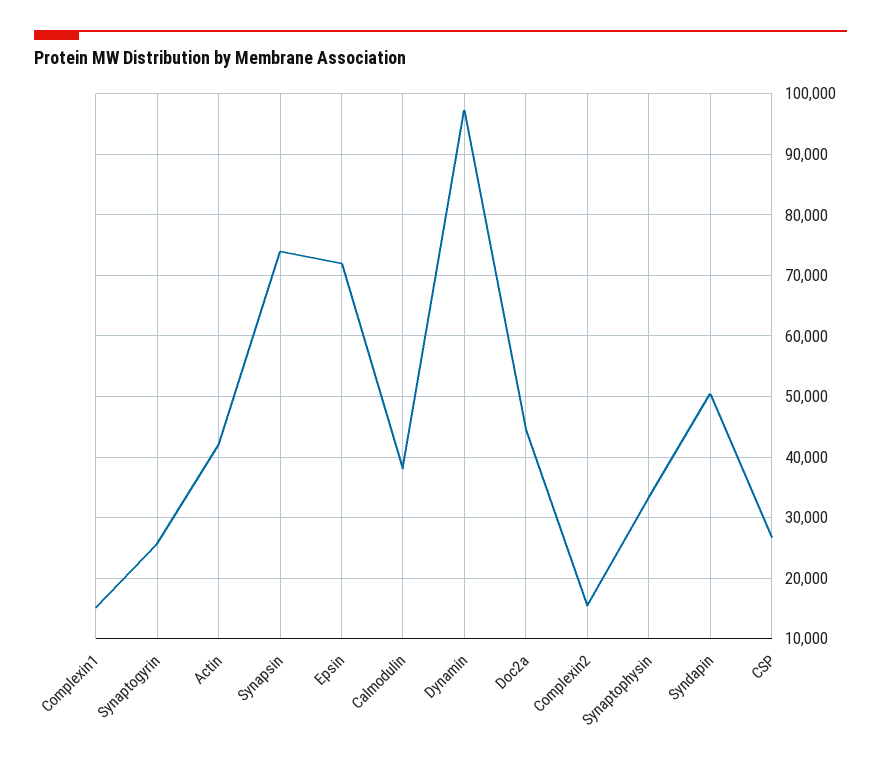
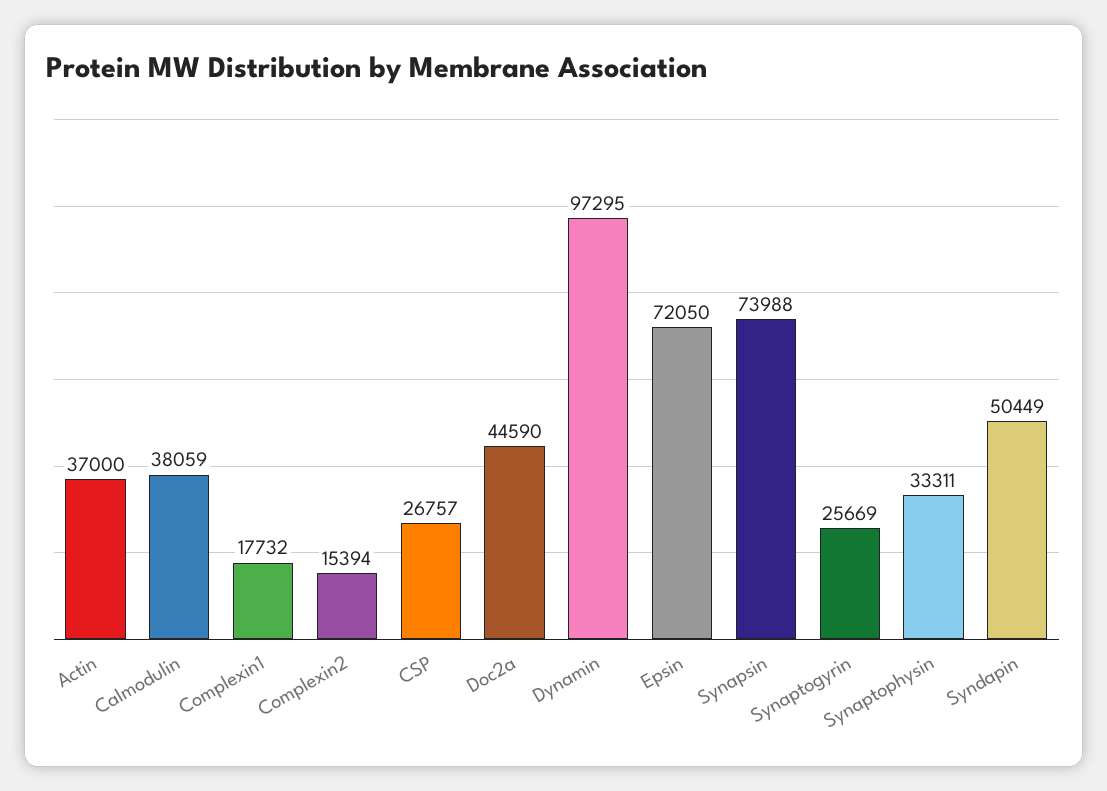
  {
-   "Complexin1": 15000,
+   "Complexin1": 17732,
    "Synaptogyrin": 25669,
-   "Actin": 42000,
+   "Actin": 37000,
    "Synapsin": 73988,
    "Epsin": 72050,
    "Calmodulin": 38059,
    "Dynamin": 97295,
    "Doc2a": 44590,
    "Complexin2": 15394,
    "Synaptophysin": 33311,
    "Syndapin": 50449,
    "CSP": 26757
  }

